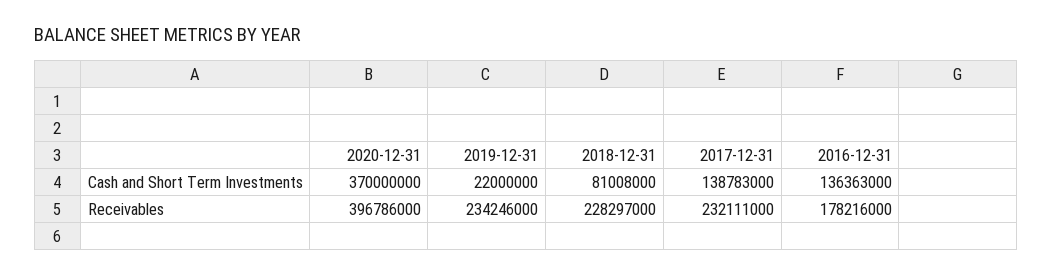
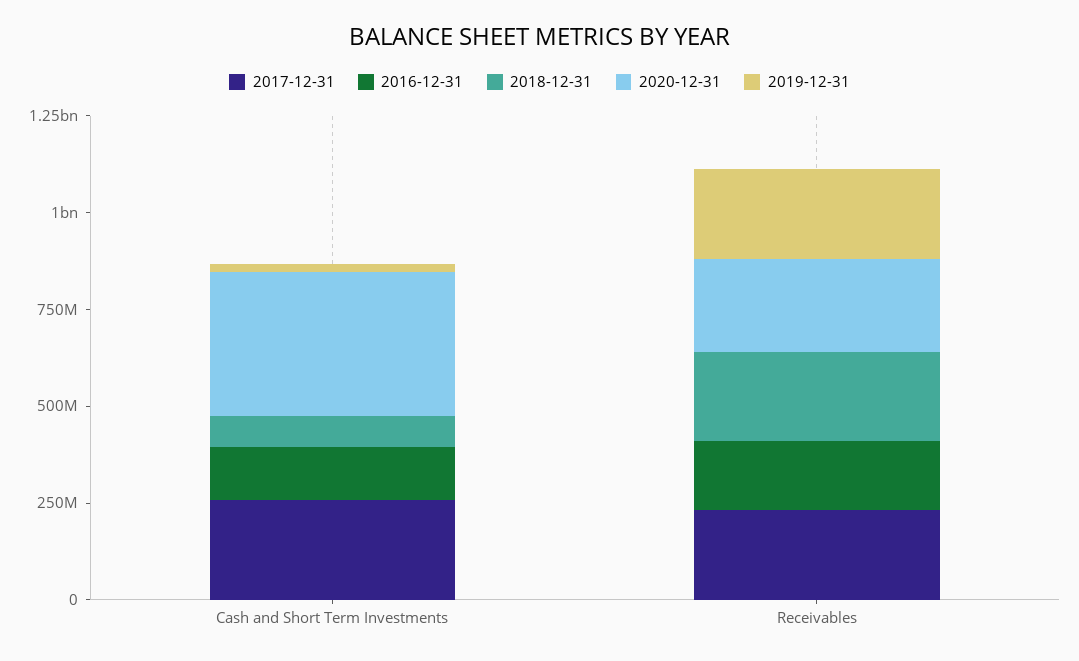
  {
    "2020-12-31": {
      "Cash and Short Term Investments": 370000000,
-     "Receivables": 396786000
+     "Receivables": 250000000
    },
    "2019-12-31": {
      "Cash and Short Term Investments": 22000000,
      "Receivables": 234246000
    },
    "2018-12-31": {
      "Cash and Short Term Investments": 81008000,
      "Receivables": 228297000
    },
    "2017-12-31": {
-     "Cash and Short Term Investments": 138783000,
+     "Cash and Short Term Investments": 250000000,
      "Receivables": 232111000
    },
    "2016-12-31": {
      "Cash and Short Term Investments": 136363000,
      "Receivables": 178216000
    }
  }

